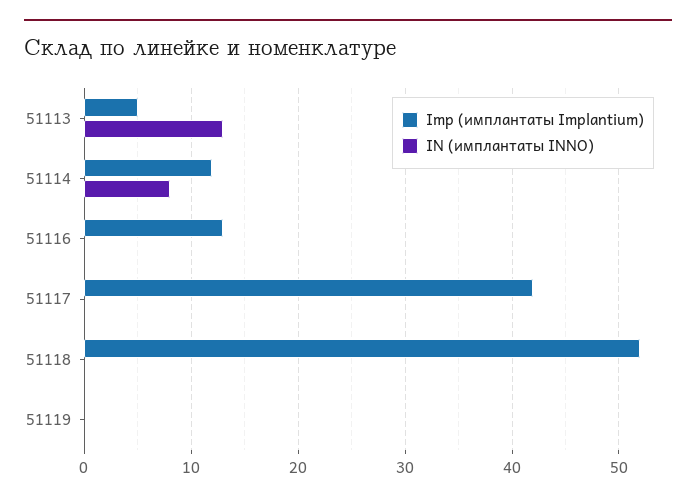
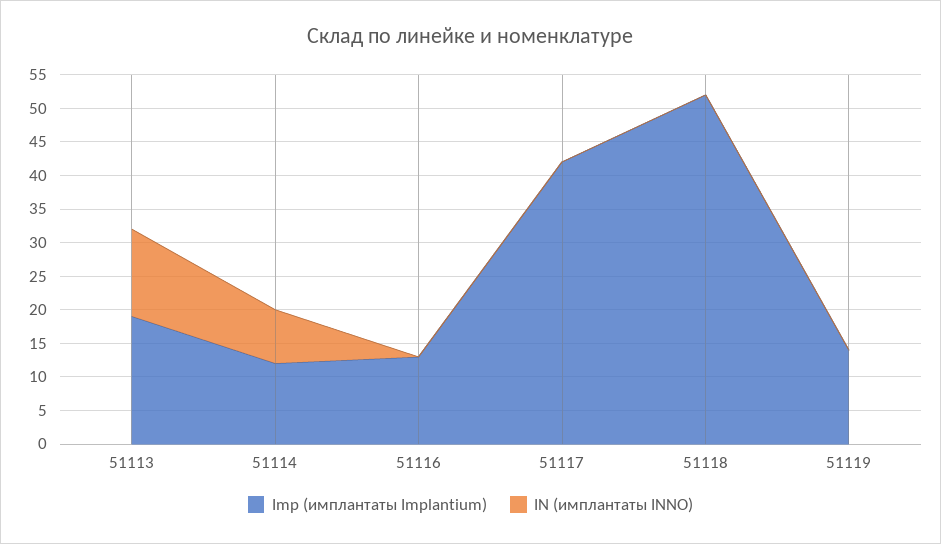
  {
    "Imp (имплантаты Implantium)": {
-     "51113": 5,
+     "51113": 20,
      "51114": 12,
      "51116": 13,
      "51117": 42,
      "51118": 52,
-     "51119": 0
+     "51119": 15
    },
    "IN (имплантаты INNO)": {
      "51113": 13,
      "51114": 8,
      "51116": 0,
      "51117": 0,
      "51118": 0,
      "51119": 0
    }
  }

